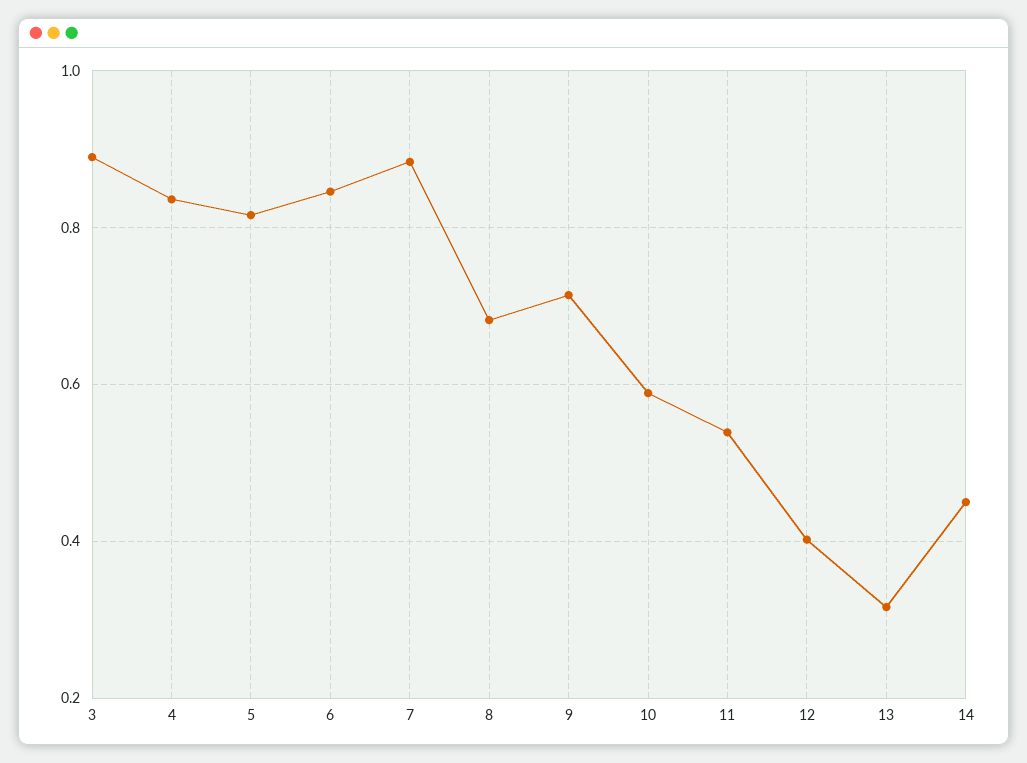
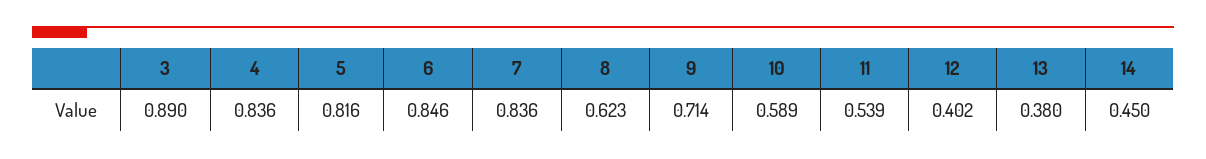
  {
    "3": 0.89,
    "4": 0.836,
    "5": 0.816,
    "6": 0.846,
-   "7": 0.88,
+   "7": 0.836,
-   "8": 0.68,
+   "8": 0.623,
    "9": 0.714,
    "10": 0.589,
    "11": 0.539,
    "12": 0.402,
-   "13": 0.32,
+   "13": 0.38,
    "14": 0.45
  }

